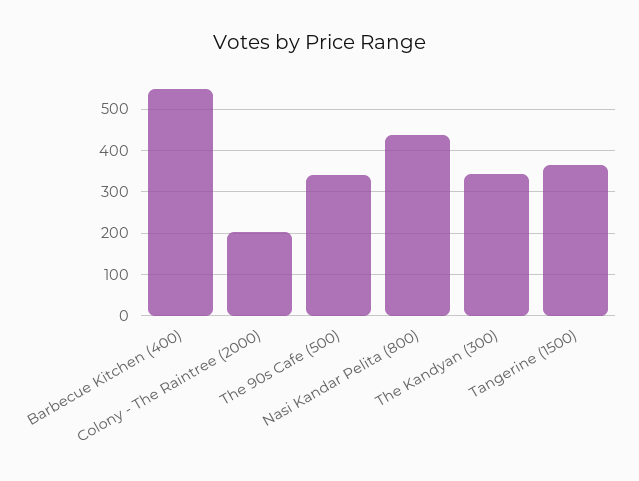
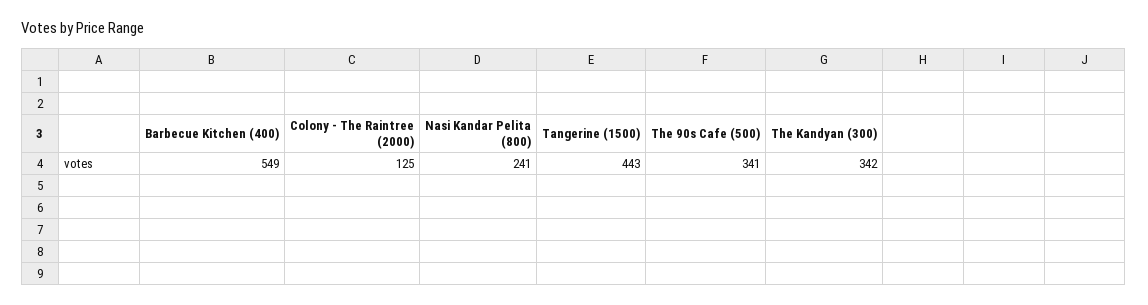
  {
    "Barbecue Kitchen (400)": 549,
-   "Colony - The Raintree (2000)": 200,
+   "Colony - The Raintree (2000)": 125,
    "The 90s Cafe (500)": 341,
-   "Nasi Kandar Pelita (800)": 440,
+   "Nasi Kandar Pelita (800)": 241,
    "The Kandyan (300)": 342,
-   "Tangerine (1500)": 360
+   "Tangerine (1500)": 443
  }

